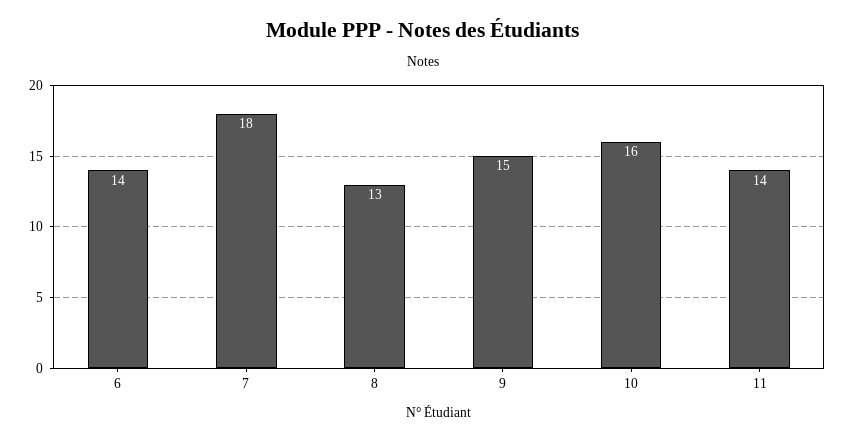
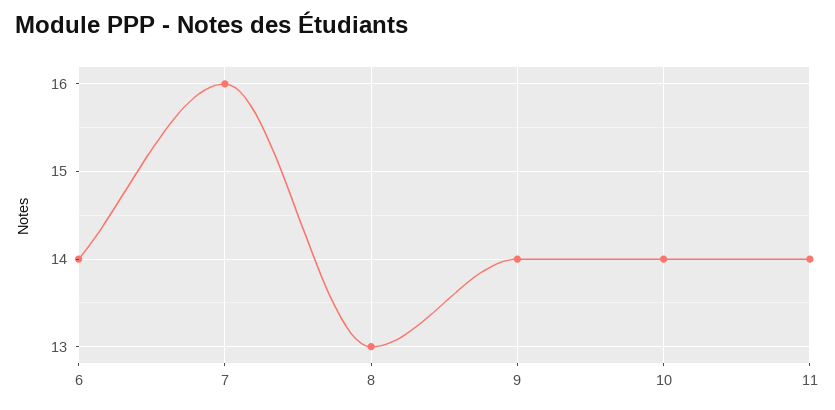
  {
    "6": 14,
-   "7": 18,
+   "7": 16,
    "8": 13,
-   "9": 15,
+   "9": 14,
-   "10": 16,
+   "10": 14,
    "11": 14
  }

